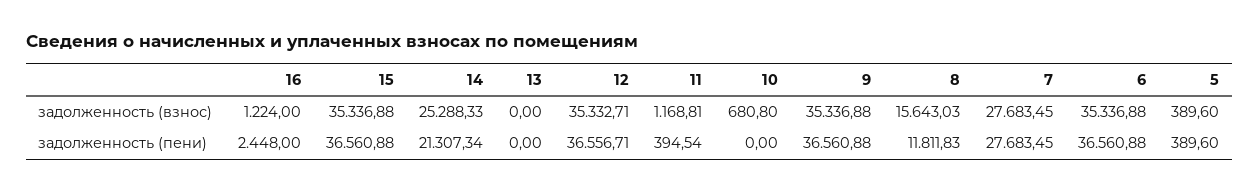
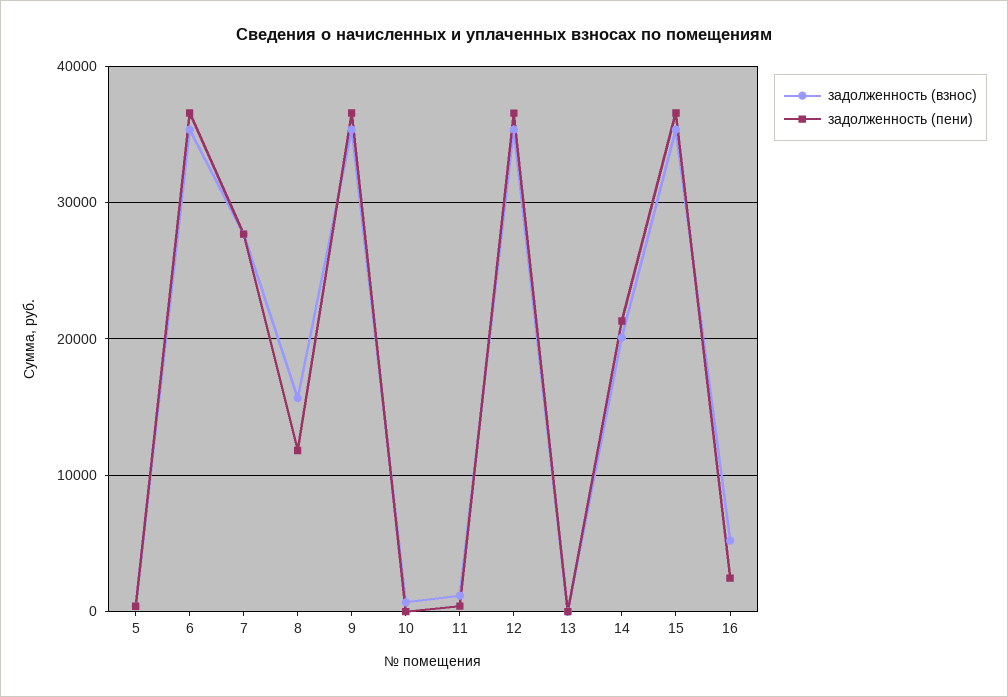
  {
    "задолженность (взнос)": {
-     "16": 1224,
+     "16": 5000,
      "15": 35336.88,
-     "14": 25288.33,
+     "14": 20000,
      "13": 0,
      "12": 35332.71,
      "11": 1168.81,
      "10": 680.8,
      "9": 35336.88,
      "8": 15643.03,
      "7": 27683.45,
      "6": 35336.88,
      "5": 389.6
    },
    "задолженность (пени)": {
      "16": 2448,
      "15": 36560.88,
      "14": 21307.34,
      "13": 0,
      "12": 36556.71,
      "11": 394.54,
      "10": 0,
      "9": 36560.88,
      "8": 11811.83,
      "7": 27683.45,
      "6": 36560.88,
      "5": 389.6
    }
  }

